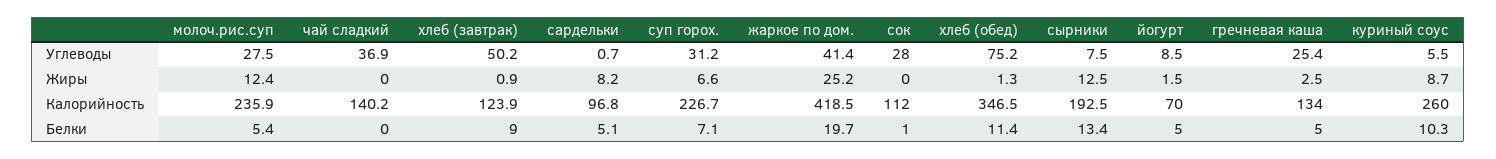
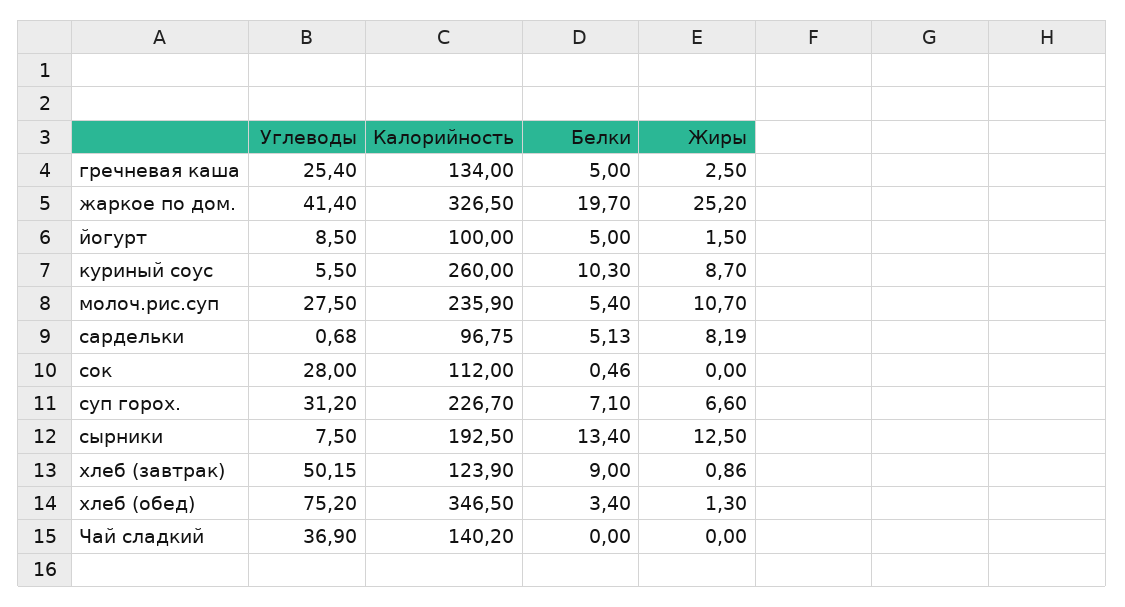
  {
    "молоч.рис.суп": {
      "Углеводы": 27.5,
-     "Жиры": 12.4,
+     "Жиры": 10.7,
      "Калорийность": 235.9,
      "Белки": 5.4
    },
    "чай сладкий": {
      "Углеводы": 36.9,
      "Жиры": 0,
      "Калорийность": 140.2,
      "Белки": 0
    },
    "хлеб (завтрак)": {
      "Углеводы": 50.15,
      "Жиры": 0.86,
      "Калорийность": 123.9,
      "Белки": 9
    },
    "сардельки": {
      "Углеводы": 0.68,
      "Жиры": 8.19,
      "Калорийность": 96.75,
      "Белки": 5.13
    },
    "суп горох.": {
      "Углеводы": 31.2,
      "Жиры": 6.6,
      "Калорийность": 226.7,
      "Белки": 7.1
    },
    "жаркое по дом.": {
      "Углеводы": 41.4,
      "Жиры": 25.2,
-     "Калорийность": 418.5,
+     "Калорийность": 326.5,
      "Белки": 19.7
    },
    "сок": {
      "Углеводы": 28,
      "Жиры": 0,
      "Калорийность": 112,
-     "Белки": 1
+     "Белки": 0.46
    },
    "хлеб (обед)": {
      "Углеводы": 75.2,
      "Жиры": 1.3,
      "Калорийность": 346.5,
-     "Белки": 11.4
+     "Белки": 3.4
    },
    "сырники": {
      "Углеводы": 7.5,
      "Жиры": 12.5,
      "Калорийность": 192.5,
      "Белки": 13.4
    },
    "йогурт": {
      "Углеводы": 8.5,
      "Жиры": 1.5,
-     "Калорийность": 70,
+     "Калорийность": 100,
      "Белки": 5
    },
    "гречневая каша": {
      "Углеводы": 25.4,
      "Жиры": 2.5,
      "Калорийность": 134,
      "Белки": 5
    },
    "куриный соус": {
      "Углеводы": 5.5,
      "Жиры": 8.7,
      "Калорийность": 260,
      "Белки": 10.3
    }
  }

